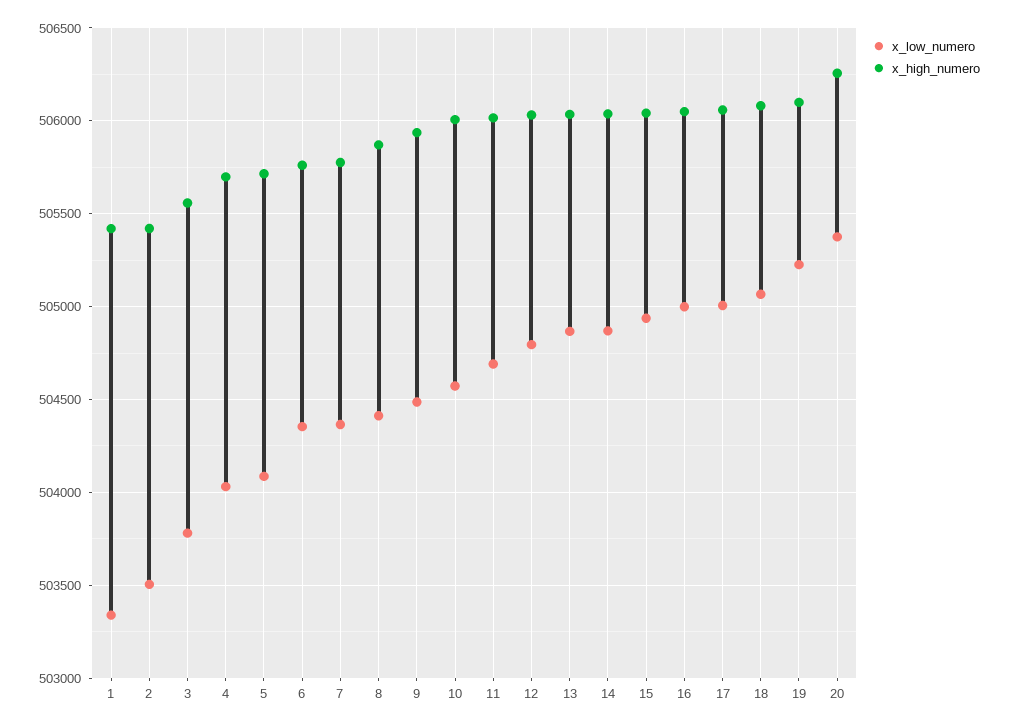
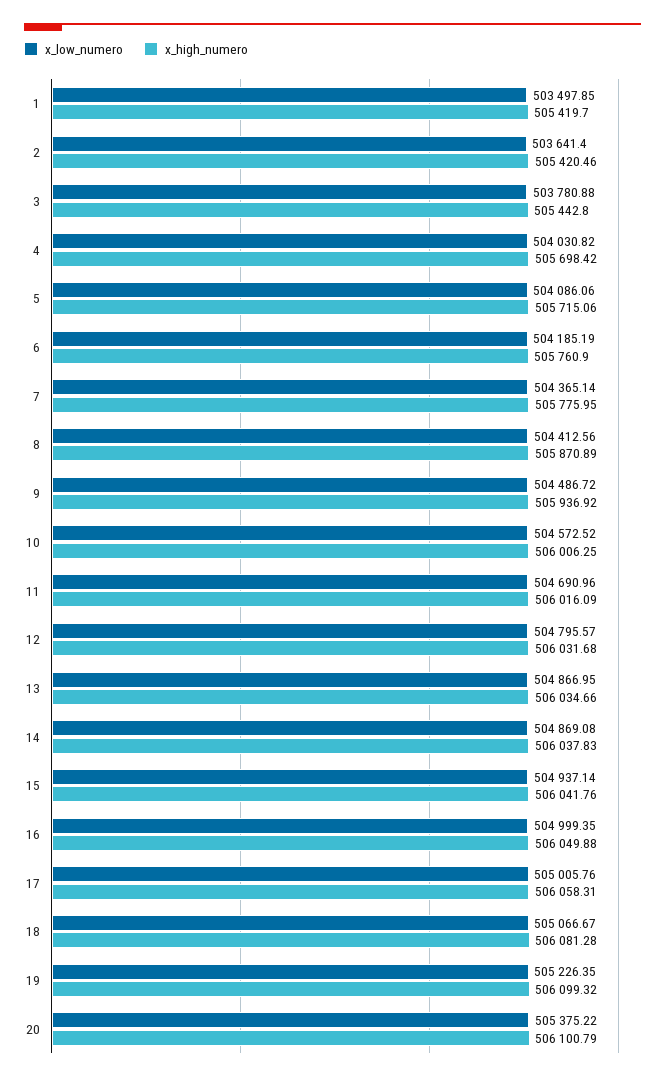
  {
    "x_low_numero": {
-     "1": 503350,
+     "1": 503497.85,
-     "2": 503500,
+     "2": 503641.4,
      "3": 503780.88,
      "4": 504030.82,
      "5": 504086.06,
-     "6": 504350,
+     "6": 504185.19,
      "7": 504365.14,
      "8": 504412.56,
      "9": 504486.72,
      "10": 504572.52,
      "11": 504690.96,
      "12": 504795.57,
      "13": 504866.95,
      "14": 504869.08,
      "15": 504937.14,
      "16": 504999.35,
      "17": 505005.76,
      "18": 505066.67,
      "19": 505226.35,
      "20": 505375.22
    },
    "x_high_numero": {
      "1": 505419.7,
      "2": 505420.46,
-     "3": 505550,
+     "3": 505442.8,
      "4": 505698.42,
      "5": 505715.06,
      "6": 505760.9,
      "7": 505775.95,
      "8": 505870.89,
      "9": 505936.92,
      "10": 506006.25,
      "11": 506016.09,
      "12": 506031.68,
      "13": 506034.66,
      "14": 506037.83,
      "15": 506041.76,
      "16": 506049.88,
      "17": 506058.31,
      "18": 506081.28,
      "19": 506099.32,
-     "20": 506250
+     "20": 506100.79
    }
  }

